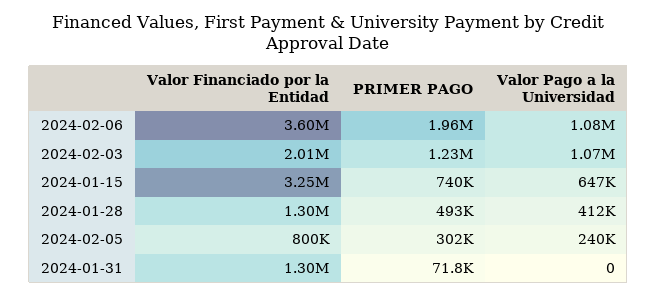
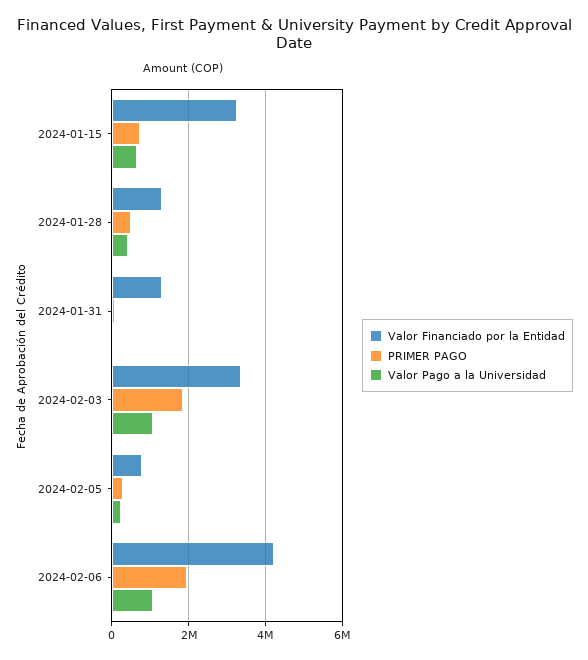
  {
    "Valor Financiado por la Entidad": {
-     "2024-02-06": 3600000,
+     "2024-02-06": 4200000,
-     "2024-02-03": 2010000,
+     "2024-02-03": 3400000,
      "2024-01-15": 3250000,
      "2024-01-28": 1300000,
      "2024-02-05": 800000,
      "2024-01-31": 1300000
    },
    "PRIMER PAGO": {
      "2024-02-06": 1960000,
-     "2024-02-03": 1230000,
+     "2024-02-03": 1800000,
      "2024-01-15": 740000,
      "2024-01-28": 493000,
      "2024-02-05": 302000,
      "2024-01-31": 71800
    },
    "Valor Pago a la Universidad": {
      "2024-02-06": 1080000,
      "2024-02-03": 1070000,
      "2024-01-15": 647000,
      "2024-01-28": 412000,
      "2024-02-05": 240000,
      "2024-01-31": 0
    }
  }

